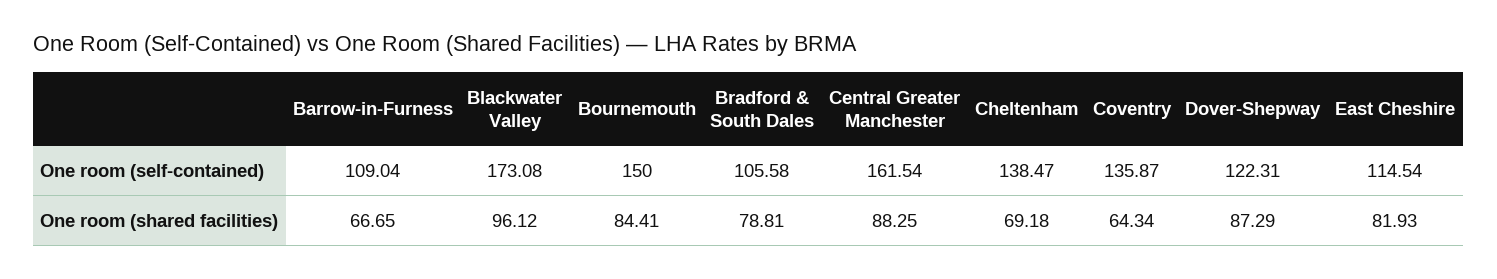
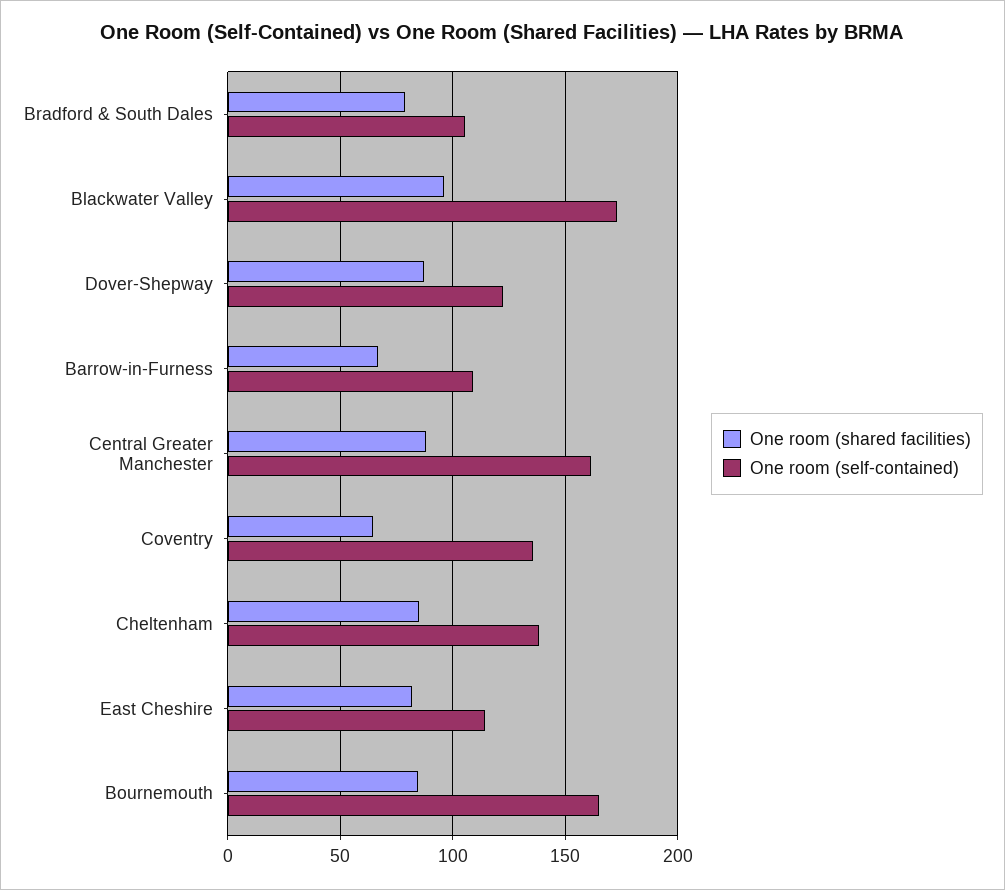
  {
    "One room (self-contained)": {
      "Barrow-in-Furness": 109.04,
      "Blackwater Valley": 173.08,
-     "Bournemouth": 150,
+     "Bournemouth": 165,
      "Bradford & South Dales": 105.58,
      "Central Greater Manchester": 161.54,
      "Cheltenham": 138.47,
      "Coventry": 135.87,
      "Dover-Shepway": 122.31,
      "East Cheshire": 114.54
    },
    "One room (shared facilities)": {
      "Barrow-in-Furness": 66.65,
      "Blackwater Valley": 96.12,
      "Bournemouth": 84.41,
      "Bradford & South Dales": 78.81,
      "Central Greater Manchester": 88.25,
-     "Cheltenham": 69.18,
+     "Cheltenham": 85,
      "Coventry": 64.34,
      "Dover-Shepway": 87.29,
      "East Cheshire": 81.93
    }
  }

